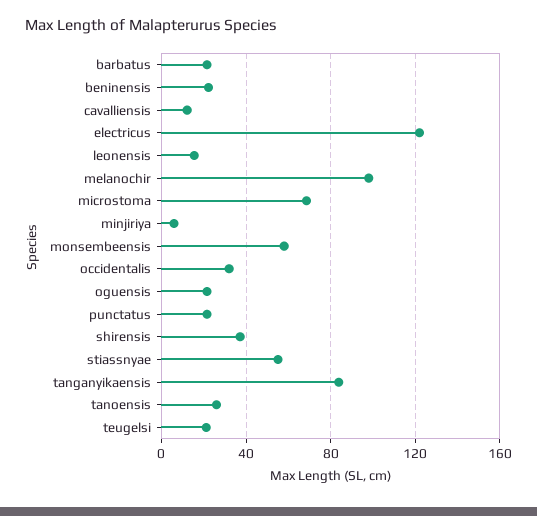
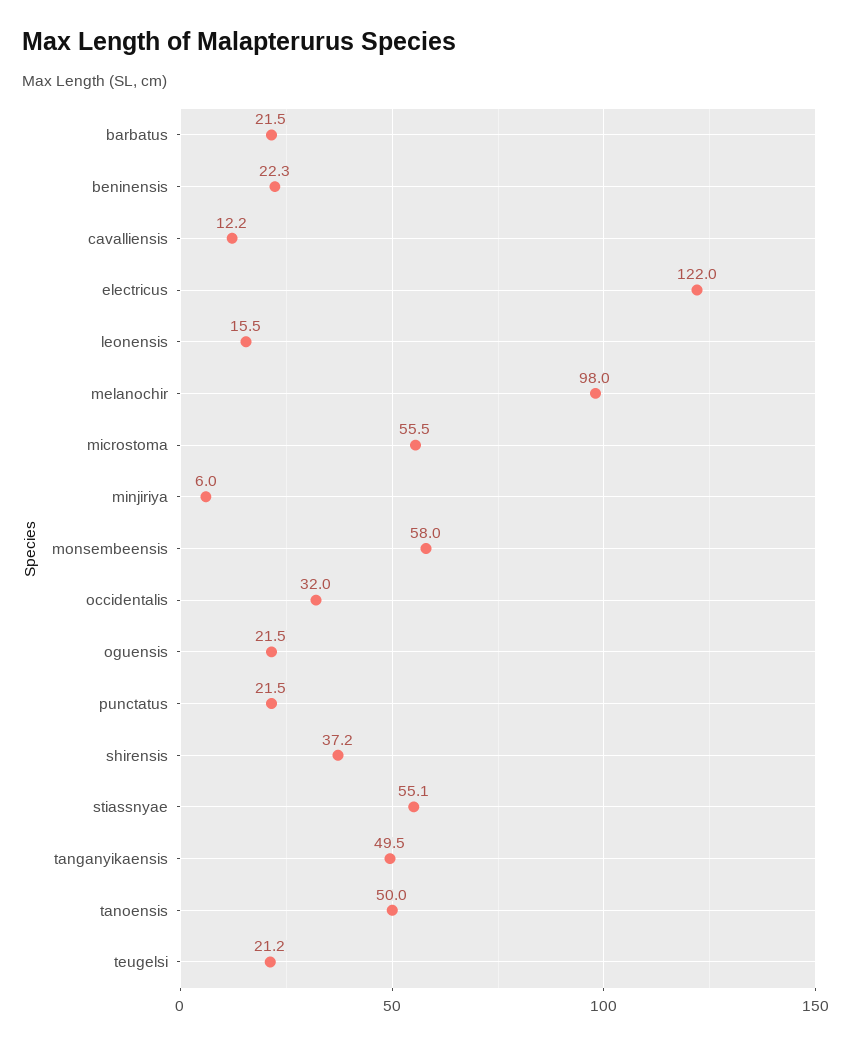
  {
    "barbatus": 21.5,
    "beninensis": 22.3,
    "cavalliensis": 12.2,
    "electricus": 122,
    "leonensis": 15.5,
    "melanochir": 98,
-   "microstoma": 70,
+   "microstoma": 55.5,
    "minjiriya": 6,
    "monsembeensis": 58,
    "occidentalis": 32,
    "oguensis": 21.5,
    "punctatus": 21.5,
    "shirensis": 37.2,
    "stiassnyae": 55.1,
-   "tanganyikaensis": 85,
+   "tanganyikaensis": 49.5,
-   "tanoensis": 25,
+   "tanoensis": 50,
    "teugelsi": 21.2
  }

